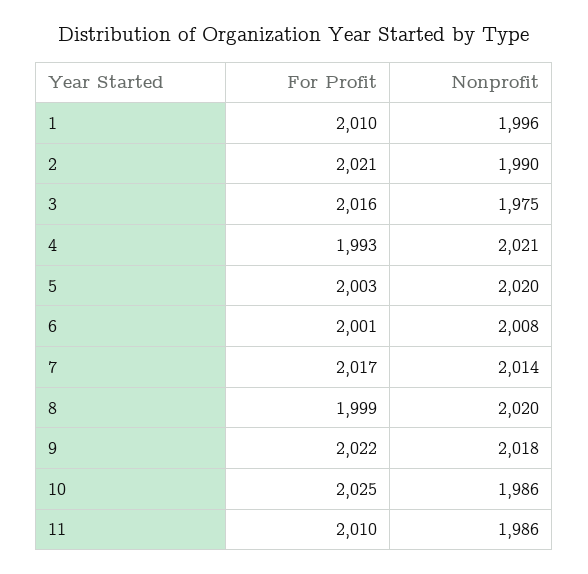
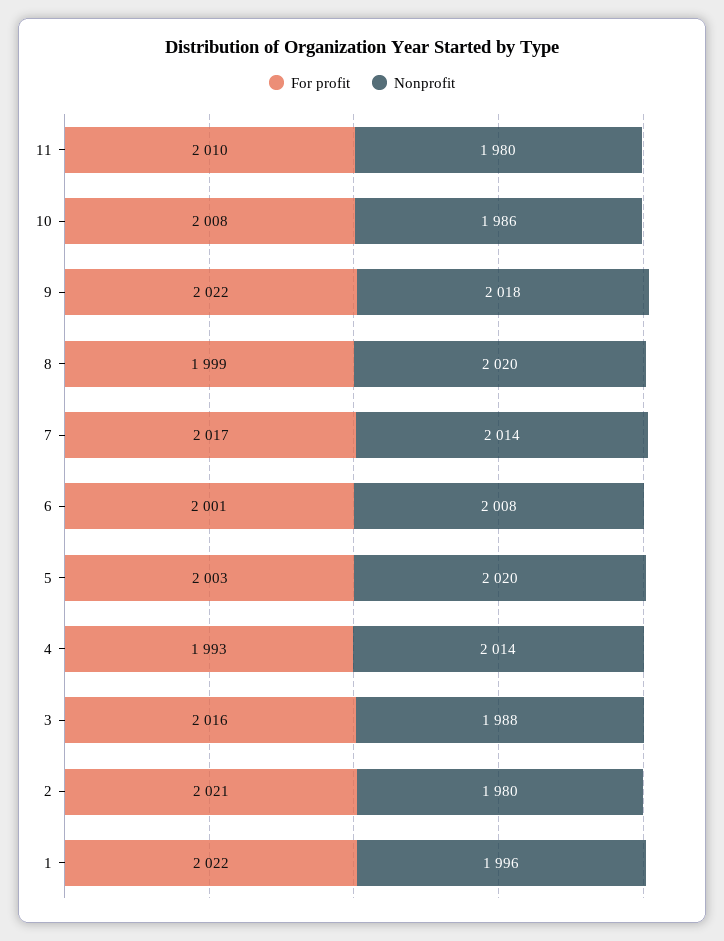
  {
    "For Profit": {
-     "1": 2010,
+     "1": 2022,
      "2": 2021,
      "3": 2016,
      "4": 1993,
      "5": 2003,
      "6": 2001,
      "7": 2017,
      "8": 1999,
      "9": 2022,
-     "10": 2025,
+     "10": 2008,
      "11": 2010
    },
    "Nonprofit": {
      "1": 1996,
-     "2": 1990,
+     "2": 1980,
-     "3": 1975,
+     "3": 1988,
-     "4": 2021,
+     "4": 2014,
      "5": 2020,
      "6": 2008,
      "7": 2014,
      "8": 2020,
      "9": 2018,
      "10": 1986,
-     "11": 1986
+     "11": 1980
    }
  }

